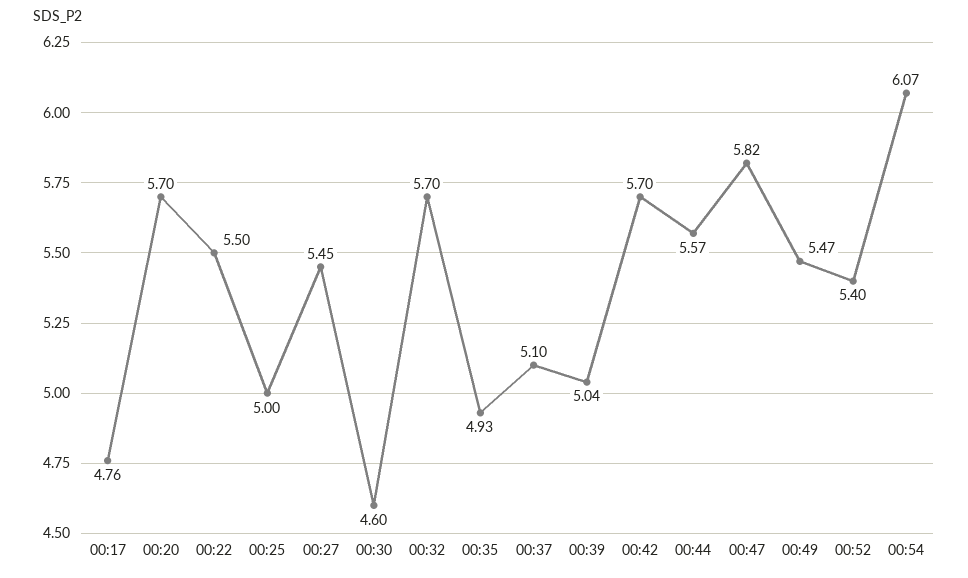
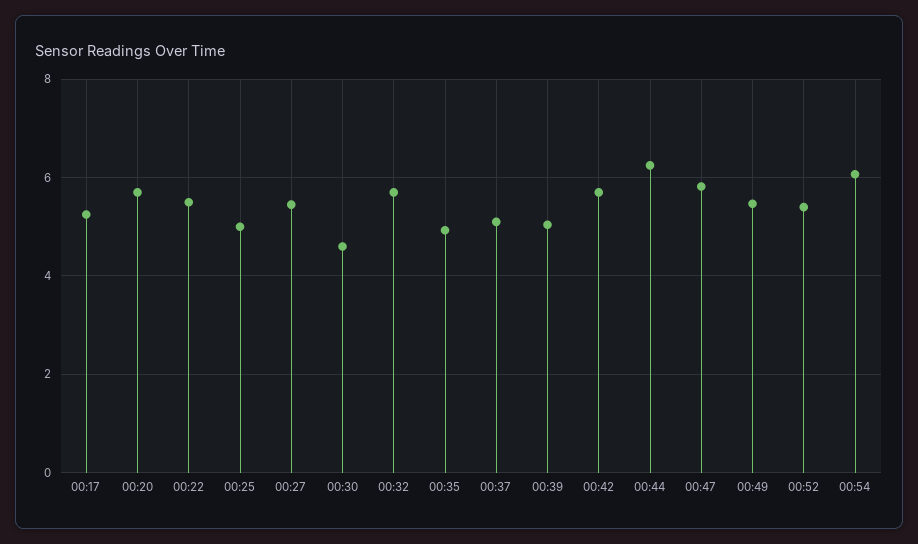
  {
-   "00:17": 4.76,
+   "00:17": 5.2,
    "00:20": 5.7,
    "00:22": 5.5,
    "00:25": 5,
    "00:27": 5.45,
    "00:30": 4.6,
    "00:32": 5.7,
    "00:35": 4.93,
    "00:37": 5.1,
    "00:39": 5.04,
    "00:42": 5.7,
-   "00:44": 5.57,
+   "00:44": 6.2,
    "00:47": 5.82,
    "00:49": 5.47,
    "00:52": 5.4,
    "00:54": 6.07
  }

